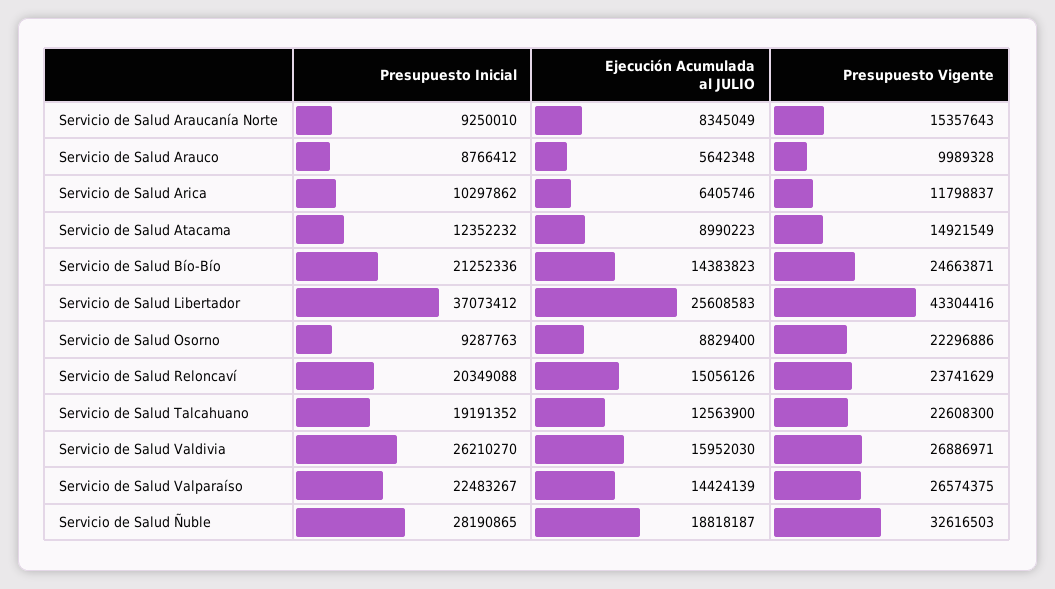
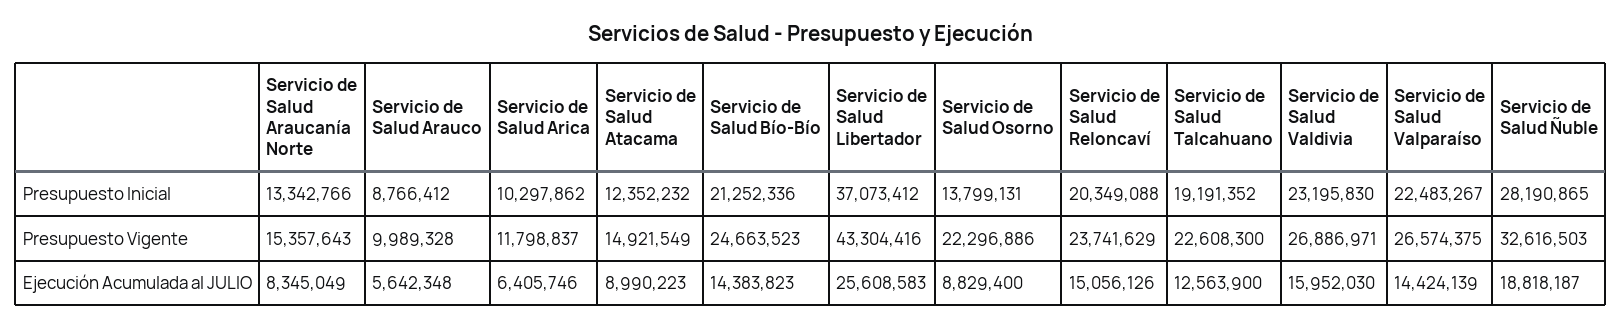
  {
    "Presupuesto Inicial": {
-     "Servicio de Salud Araucanía Norte": 9250010,
+     "Servicio de Salud Araucanía Norte": 13342766,
      "Servicio de Salud Arauco": 8766412,
      "Servicio de Salud Arica": 10297862,
      "Servicio de Salud Atacama": 12352232,
      "Servicio de Salud Bío-Bío": 21252336,
      "Servicio de Salud Libertador": 37073412,
-     "Servicio de Salud Osorno": 9287763,
+     "Servicio de Salud Osorno": 13799131,
      "Servicio de Salud Reloncaví": 20349088,
      "Servicio de Salud Talcahuano": 19191352,
-     "Servicio de Salud Valdivia": 26210270,
+     "Servicio de Salud Valdivia": 23195830,
      "Servicio de Salud Valparaíso": 22483267,
      "Servicio de Salud Ñuble": 28190865
    },
    "Ejecución Acumulada al JULIO": {
      "Servicio de Salud Araucanía Norte": 8345049,
      "Servicio de Salud Arauco": 5642348,
      "Servicio de Salud Arica": 6405746,
      "Servicio de Salud Atacama": 8990223,
      "Servicio de Salud Bío-Bío": 14383823,
      "Servicio de Salud Libertador": 25608583,
      "Servicio de Salud Osorno": 8829400,
      "Servicio de Salud Reloncaví": 15056126,
      "Servicio de Salud Talcahuano": 12563900,
      "Servicio de Salud Valdivia": 15952030,
      "Servicio de Salud Valparaíso": 14424139,
      "Servicio de Salud Ñuble": 18818187
    },
    "Presupuesto Vigente": {
      "Servicio de Salud Araucanía Norte": 15357643,
      "Servicio de Salud Arauco": 9989328,
      "Servicio de Salud Arica": 11798837,
      "Servicio de Salud Atacama": 14921549,
-     "Servicio de Salud Bío-Bío": 24663871,
+     "Servicio de Salud Bío-Bío": 24663523,
      "Servicio de Salud Libertador": 43304416,
      "Servicio de Salud Osorno": 22296886,
      "Servicio de Salud Reloncaví": 23741629,
      "Servicio de Salud Talcahuano": 22608300,
      "Servicio de Salud Valdivia": 26886971,
      "Servicio de Salud Valparaíso": 26574375,
      "Servicio de Salud Ñuble": 32616503
    }
  }

